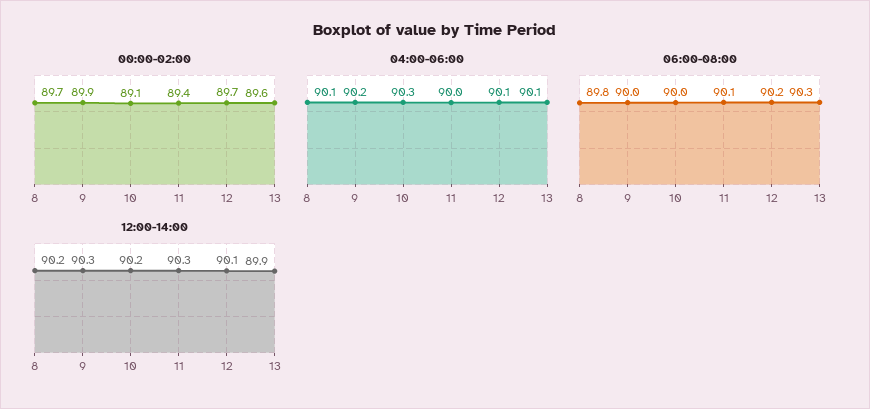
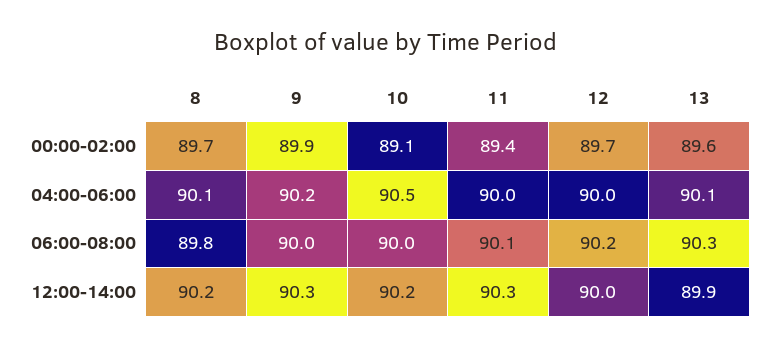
  {
    "00:00-02:00": {
      "8": 89.7,
      "9": 89.9,
      "10": 89.1,
      "11": 89.4,
      "12": 89.7,
      "13": 89.6
    },
    "04:00-06:00": {
      "8": 90.1,
      "9": 90.2,
-     "10": 90.3,
+     "10": 90.5,
      "11": 90,
-     "12": 90.1,
+     "12": 90,
      "13": 90.1
    },
    "06:00-08:00": {
      "8": 89.8,
      "9": 90,
      "10": 90,
      "11": 90.1,
      "12": 90.2,
      "13": 90.3
    },
    "12:00-14:00": {
      "8": 90.2,
      "9": 90.3,
      "10": 90.2,
      "11": 90.3,
-     "12": 90.1,
+     "12": 90,
      "13": 89.9
    }
  }

